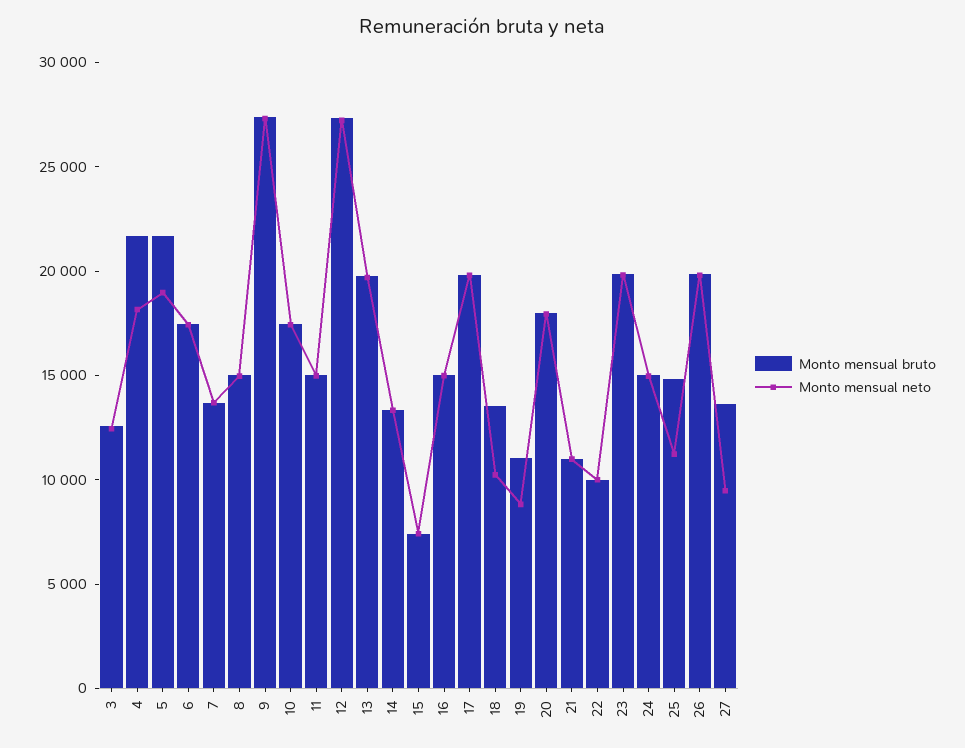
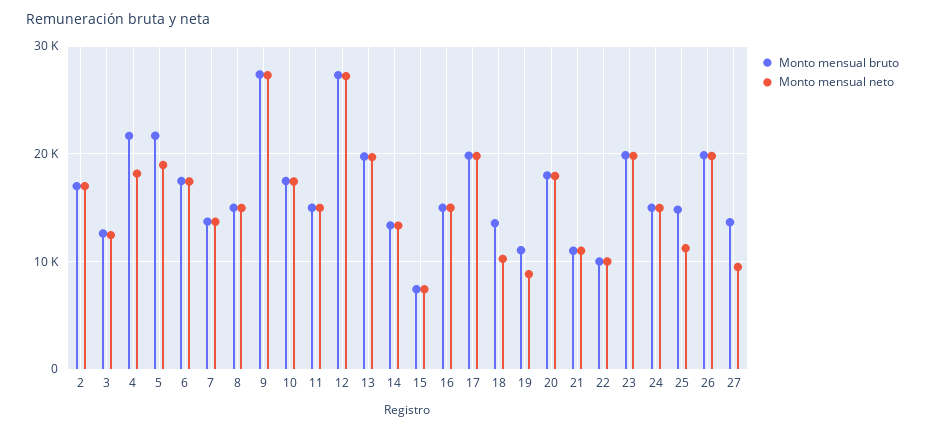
  {
    "Monto mensual bruto": {
      "3": 13000,
      "4": 22000,
      "5": 22000,
      "6": 17000,
      "7": 14000,
      "8": 15000,
      "9": 27000,
      "10": 17000,
      "11": 15000,
      "12": 27000,
      "13": 20000,
      "14": 13000,
      "15": 7000,
      "16": 15000,
      "17": 20000,
      "18": 14000,
      "19": 11000,
      "20": 18000,
      "21": 11000,
      "22": 10000,
      "23": 20000,
      "24": 15000,
      "25": 15000,
      "26": 20000,
-     "27": 14000
+     "27": 14000,
+     "2": 17000
    },
    "Monto mensual neto": {
      "3": 12000,
      "4": 18000,
      "5": 19000,
      "6": 17000,
      "7": 14000,
      "8": 15000,
      "9": 27000,
      "10": 17000,
      "11": 15000,
      "12": 27000,
      "13": 20000,
      "14": 13000,
      "15": 7000,
      "16": 15000,
      "17": 20000,
      "18": 10000,
      "19": 9000,
      "20": 18000,
      "21": 11000,
      "22": 10000,
      "23": 20000,
      "24": 15000,
      "25": 11000,
      "26": 20000,
-     "27": 9000
+     "27": 9000,
+     "2": 17000
    }
  }

